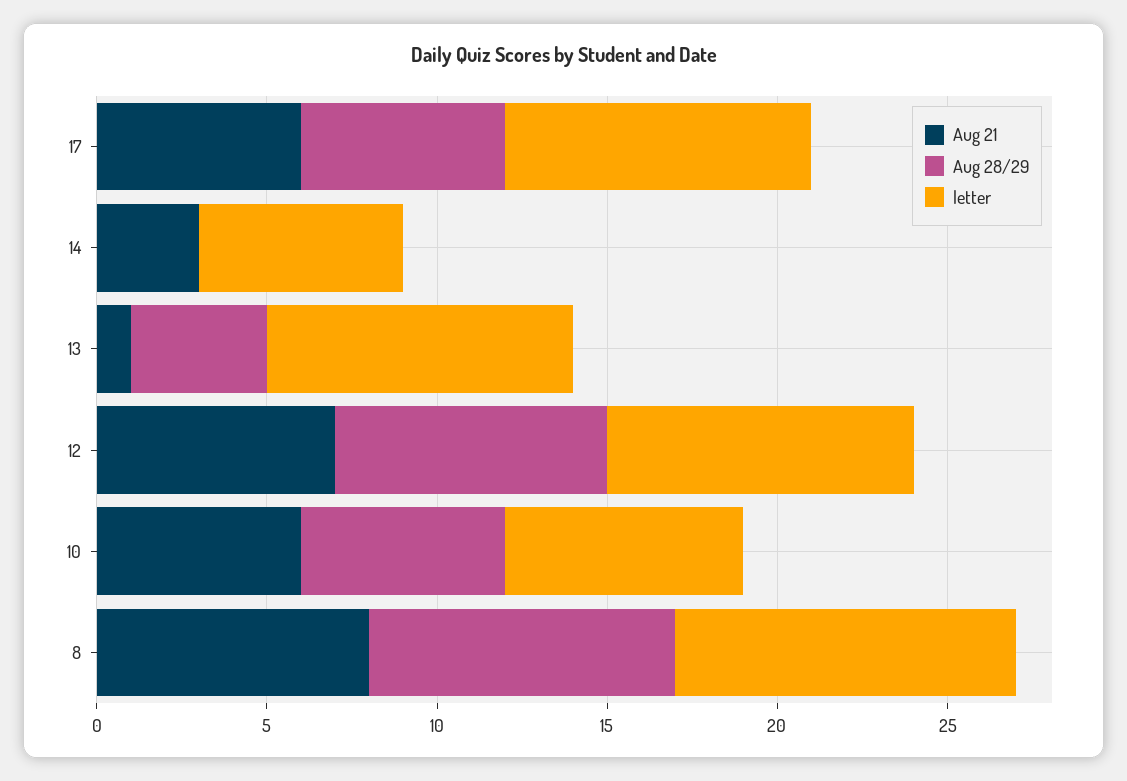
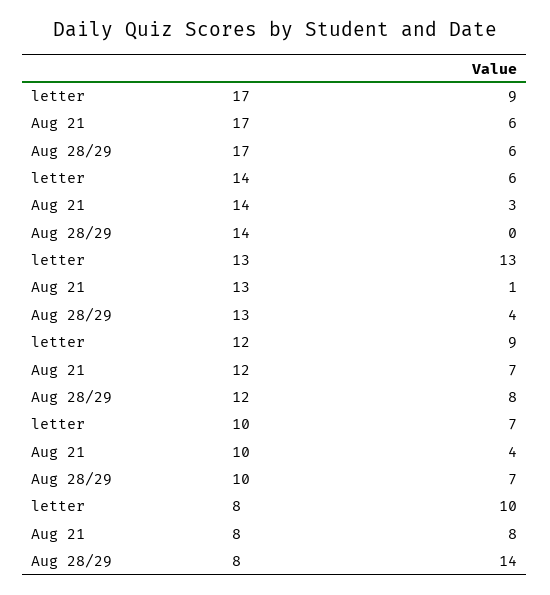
  {
    "Aug 21": {
      "17": 6,
      "14": 3,
      "13": 1,
      "12": 7,
-     "10": 6,
+     "10": 4,
      "8": 8
    },
    "Aug 28/29": {
      "17": 6,
      "14": 0,
      "13": 4,
      "12": 8,
-     "10": 6,
+     "10": 7,
-     "8": 9
+     "8": 14
    },
    "letter": {
      "17": 9,
      "14": 6,
-     "13": 9,
+     "13": 13,
      "12": 9,
      "10": 7,
      "8": 10
    }
  }

